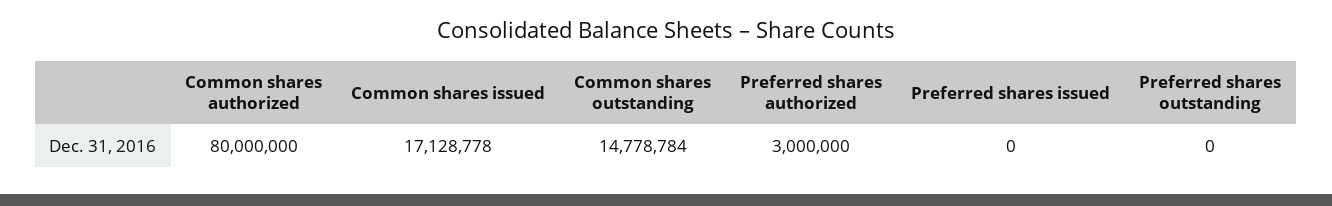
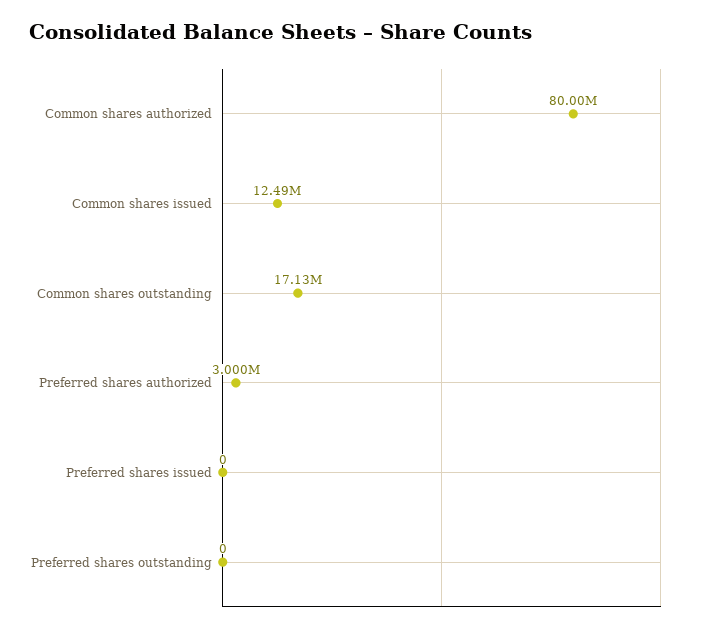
  {
    "Common shares authorized": 80000000,
-   "Common shares issued": 17128778,
+   "Common shares issued": 12490000,
-   "Common shares outstanding": 14778784,
+   "Common shares outstanding": 17130000,
    "Preferred shares authorized": 3000000,
    "Preferred shares issued": 0,
    "Preferred shares outstanding": 0
  }

